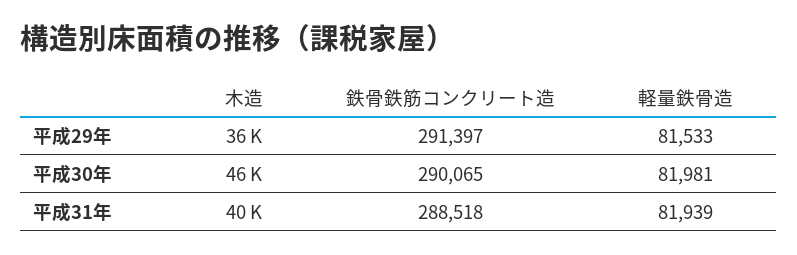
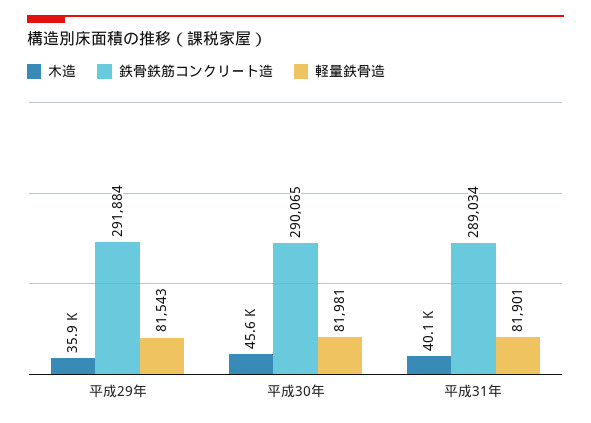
  {
    "木造": {
      "平成29年": 35900,
      "平成30年": 45600,
      "平成31年": 40100
    },
    "鉄骨鉄筋コンクリート造": {
-     "平成29年": 291397,
+     "平成29年": 291884,
      "平成30年": 290065,
-     "平成31年": 288518
+     "平成31年": 289034
    },
    "軽量鉄骨造": {
-     "平成29年": 81533,
+     "平成29年": 81543,
      "平成30年": 81981,
-     "平成31年": 81939
+     "平成31年": 81901
    }
  }

